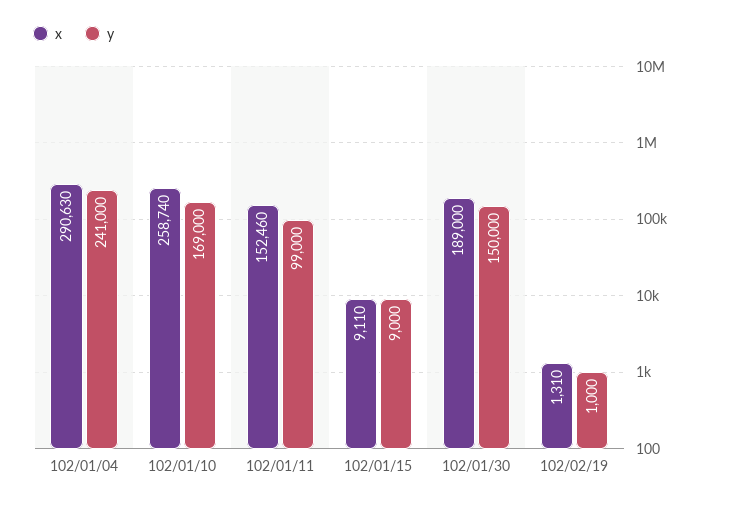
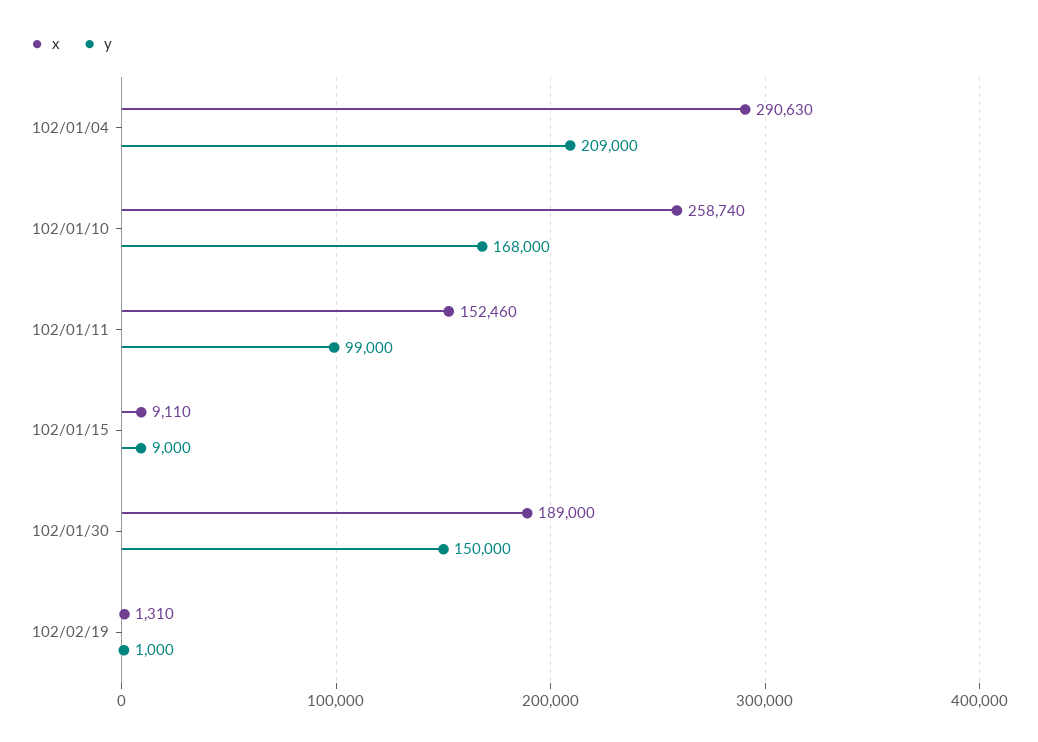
  {
    "x": {
      "102/01/04": 290630,
      "102/01/10": 258740,
      "102/01/11": 152460,
      "102/01/15": 9110,
      "102/01/30": 189000,
      "102/02/19": 1310
    },
    "y": {
-     "102/01/04": 241000,
+     "102/01/04": 209000,
-     "102/01/10": 169000,
+     "102/01/10": 168000,
      "102/01/11": 99000,
      "102/01/15": 9000,
      "102/01/30": 150000,
      "102/02/19": 1000
    }
  }

